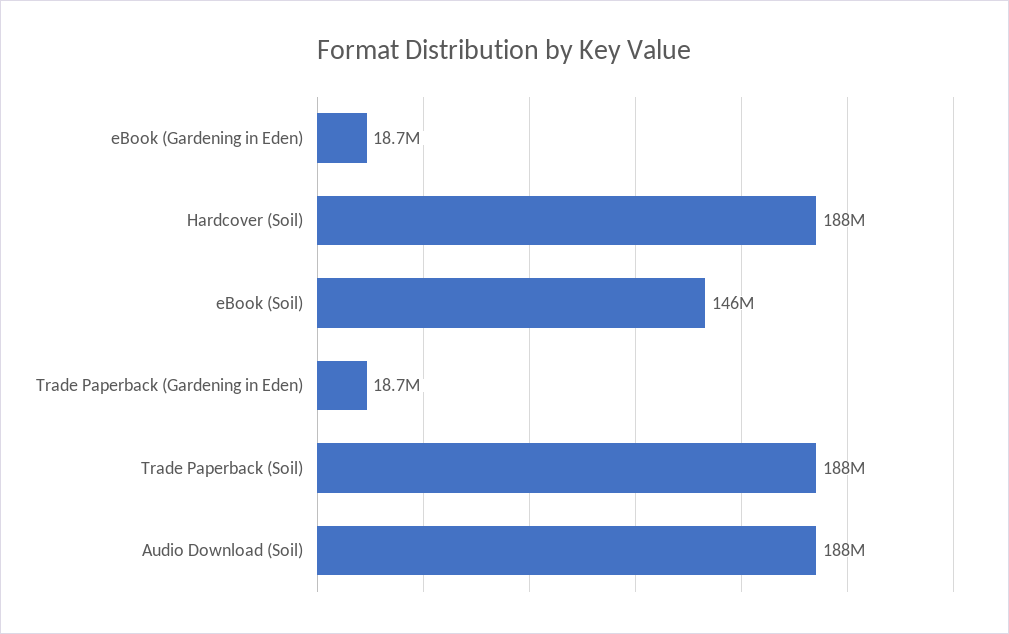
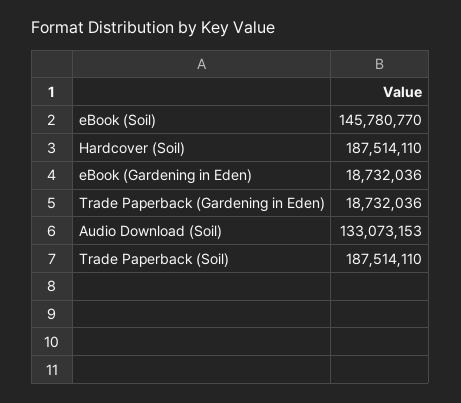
  {
    "eBook (Gardening in Eden)": 18732036,
    "Hardcover (Soil)": 187514110,
    "eBook (Soil)": 145780770,
    "Trade Paperback (Gardening in Eden)": 18732036,
    "Trade Paperback (Soil)": 187514110,
-   "Audio Download (Soil)": 188000000
+   "Audio Download (Soil)": 133073153
  }

